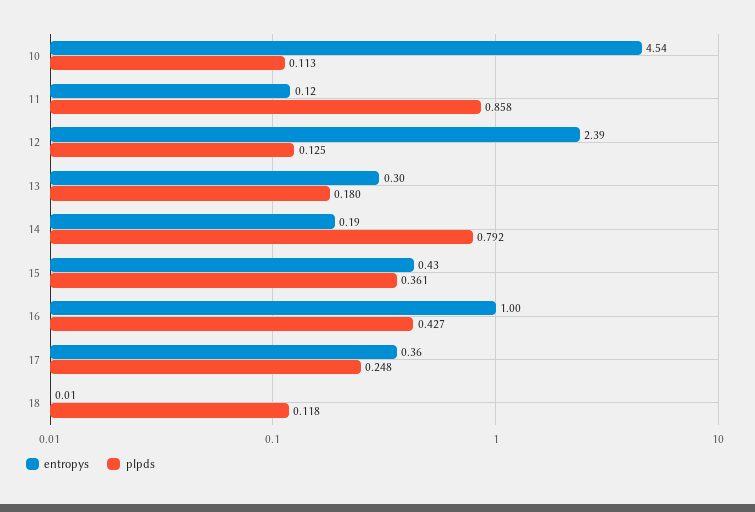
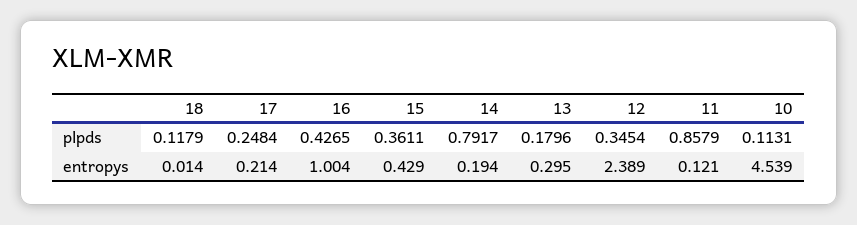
  {
    "entropys": {
      "10": 4.539,
      "11": 0.121,
      "12": 2.389,
      "13": 0.295,
      "14": 0.194,
      "15": 0.429,
      "16": 1.004,
-     "17": 0.36,
+     "17": 0.214,
      "18": 0.014
    },
    "plpds": {
      "10": 0.1131,
      "11": 0.8579,
-     "12": 0.125,
+     "12": 0.3454,
      "13": 0.1796,
      "14": 0.7917,
      "15": 0.3611,
      "16": 0.4265,
      "17": 0.2484,
      "18": 0.1179
    }
  }

